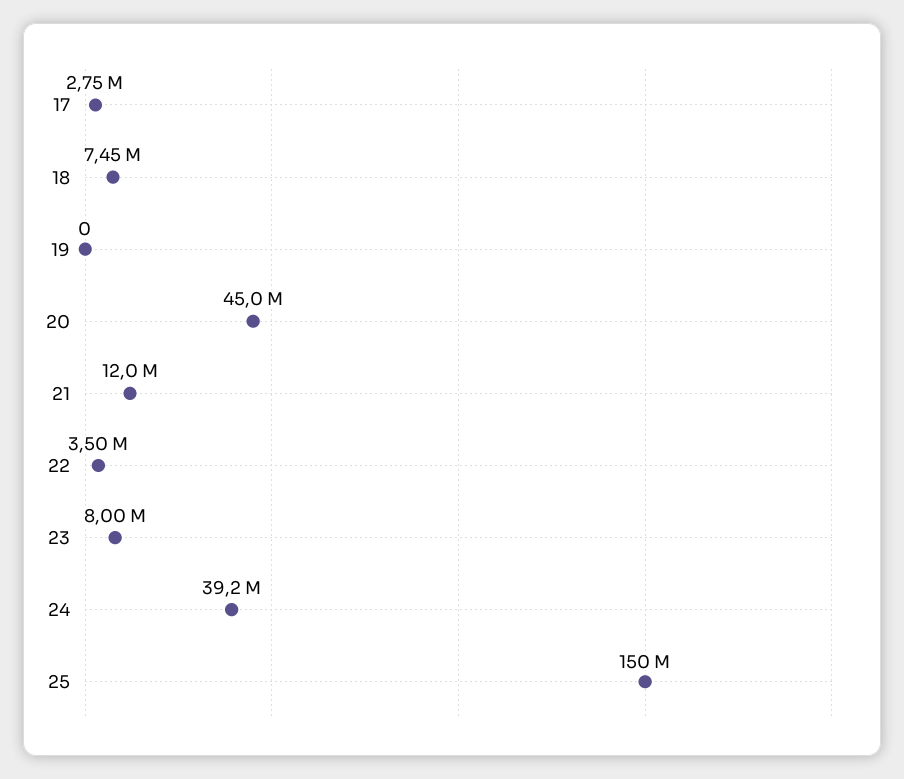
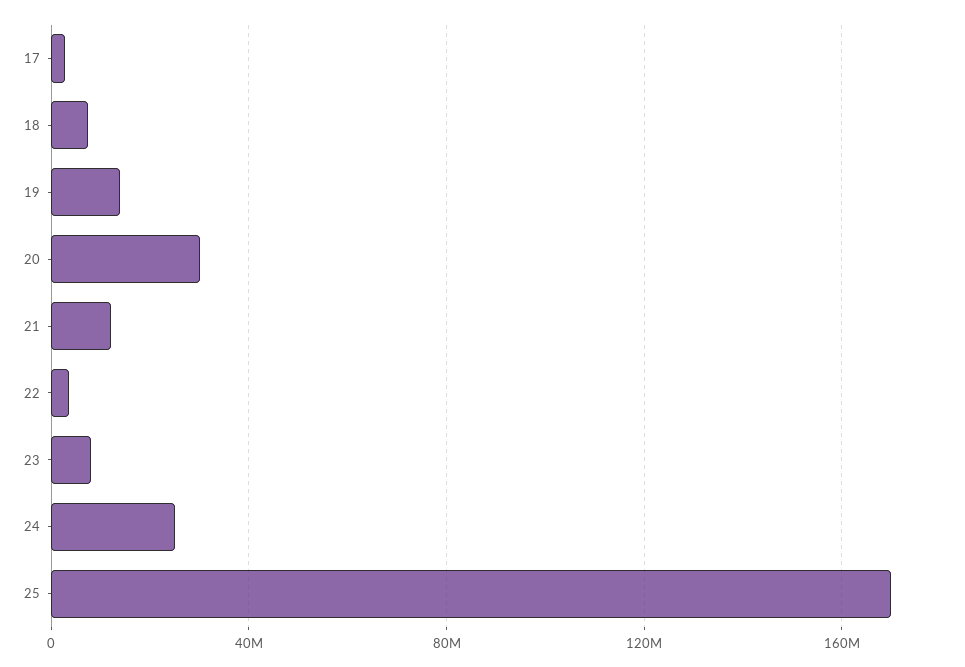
  {
    "17": 2750000,
    "18": 7450000,
-   "19": 0,
+   "19": 15000000,
-   "20": 45000000,
+   "20": 30000000,
    "21": 12000000,
    "22": 3500000,
    "23": 8000000,
-   "24": 39200000,
+   "24": 25000000,
-   "25": 150000000
+   "25": 170000000
  }

